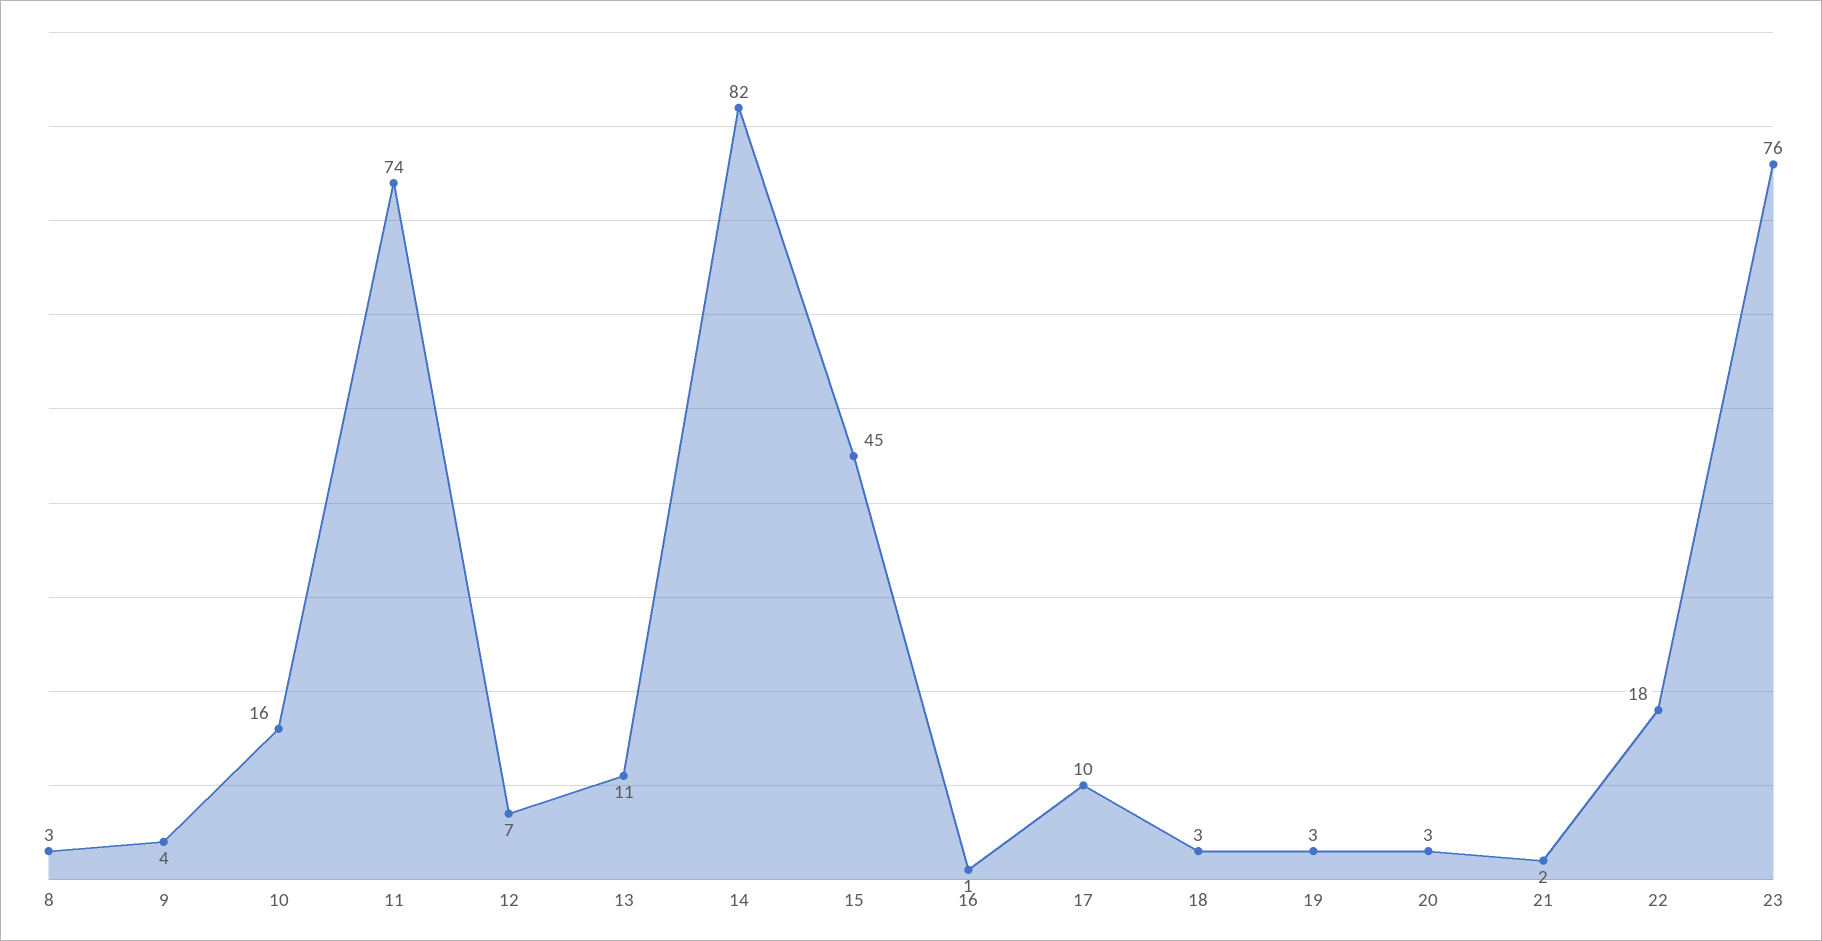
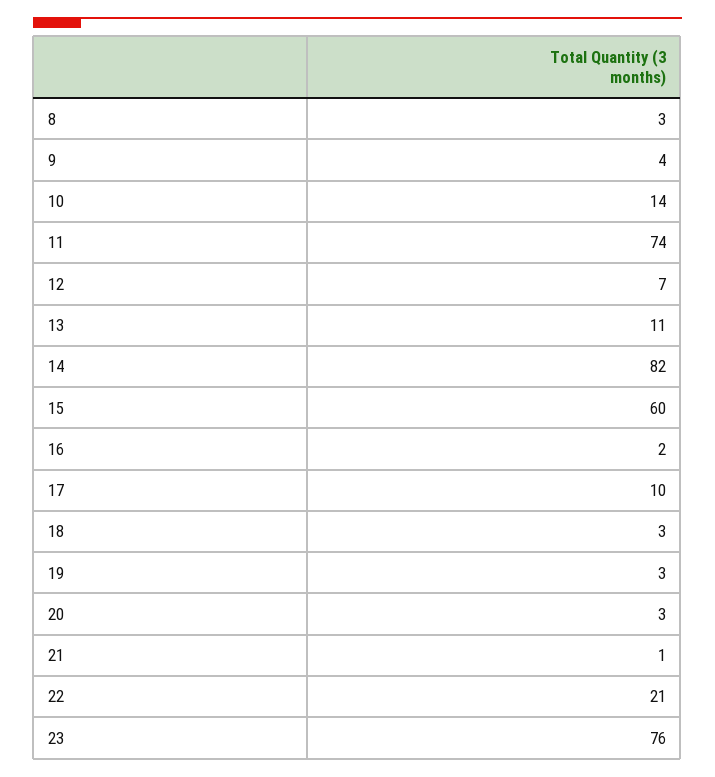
  {
    "8": 3,
    "9": 4,
-   "10": 16,
+   "10": 14,
    "11": 74,
    "12": 7,
    "13": 11,
    "14": 82,
-   "15": 45,
+   "15": 60,
-   "16": 1,
+   "16": 2,
    "17": 10,
    "18": 3,
    "19": 3,
    "20": 3,
-   "21": 2,
+   "21": 1,
-   "22": 18,
+   "22": 21,
    "23": 76
  }

